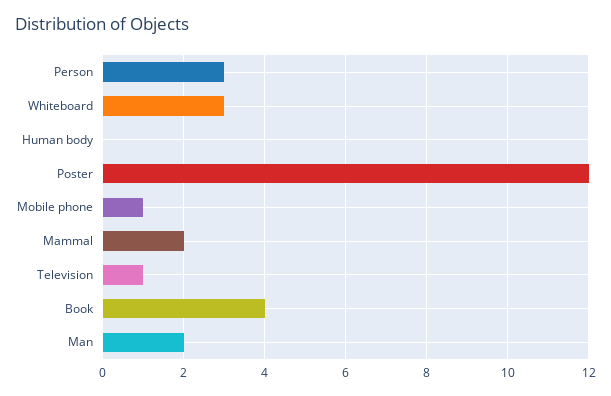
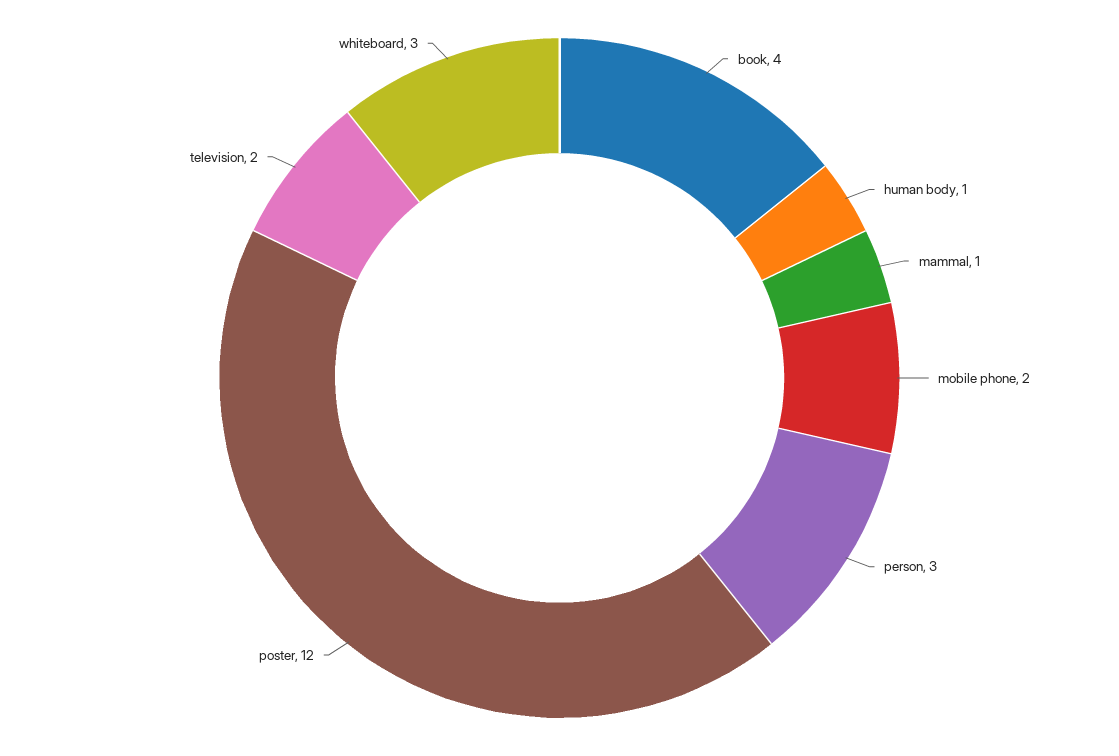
  {
    "Person": 3,
    "Whiteboard": 3,
-   "Human body": 0,
+   "Human body": 1,
    "Poster": 12,
-   "Mobile phone": 1,
+   "Mobile phone": 2,
-   "Mammal": 2,
+   "Mammal": 1,
-   "Television": 1,
+   "Television": 2,
-   "Book": 4,
+   "Book": 4
-   "Man": 2
  }

